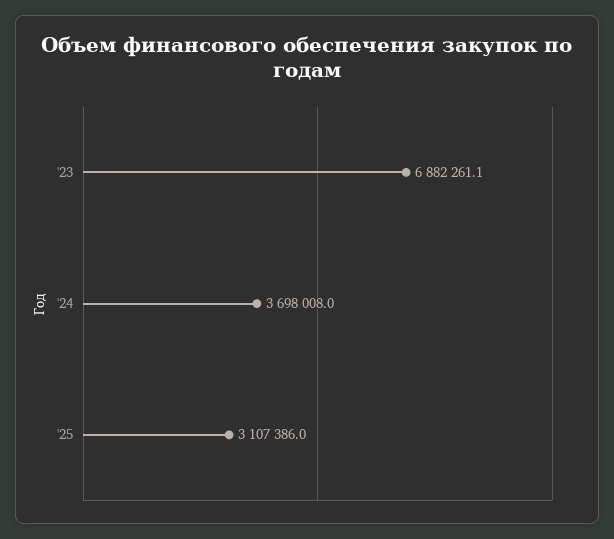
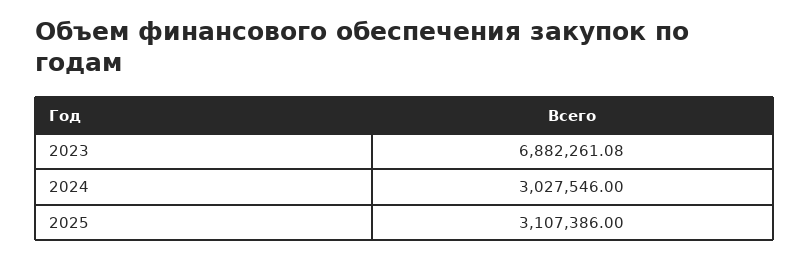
  {
    "'23": 6882261.08,
-   "'24": 3698008,
+   "'24": 3027546,
    "'25": 3107386
  }

